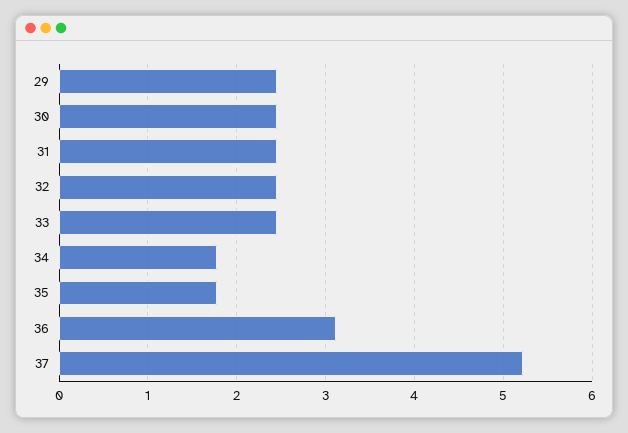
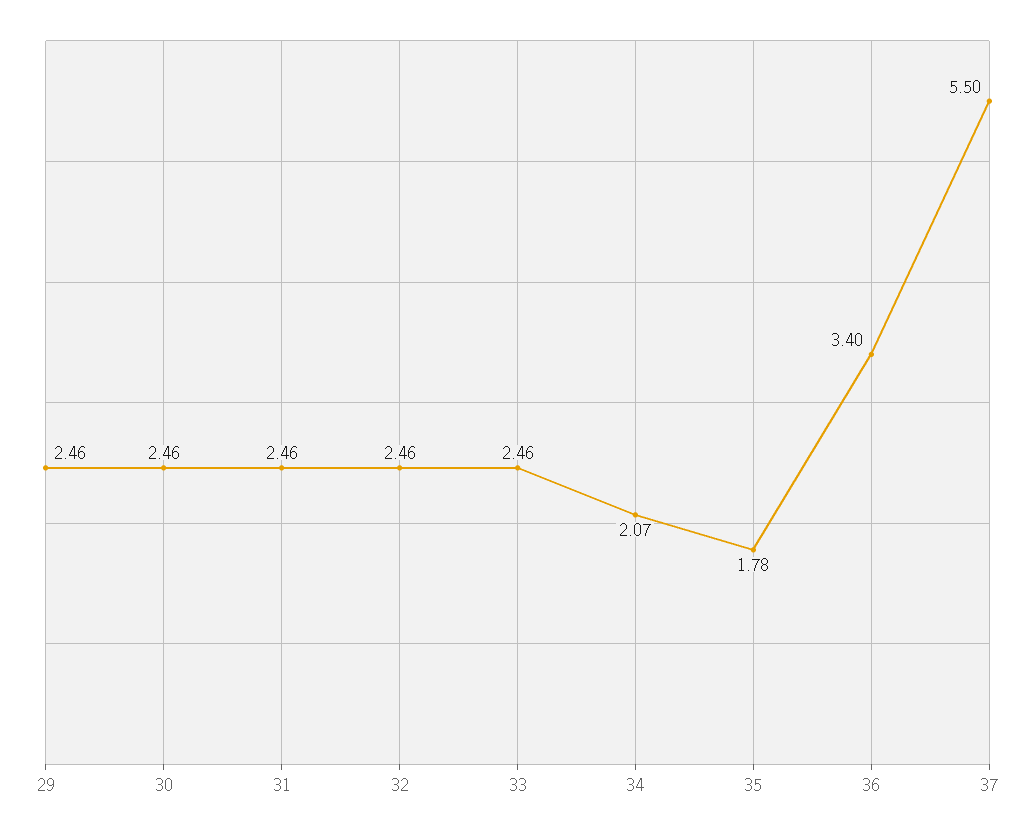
  {
    "29": 2.46,
    "30": 2.46,
    "31": 2.46,
    "32": 2.46,
    "33": 2.46,
-   "34": 1.8,
+   "34": 2.07,
    "35": 1.78,
-   "36": 3.1,
+   "36": 3.4,
-   "37": 5.2
+   "37": 5.5
  }

